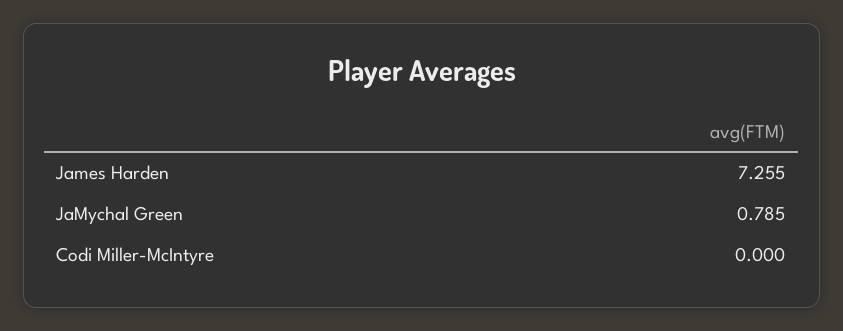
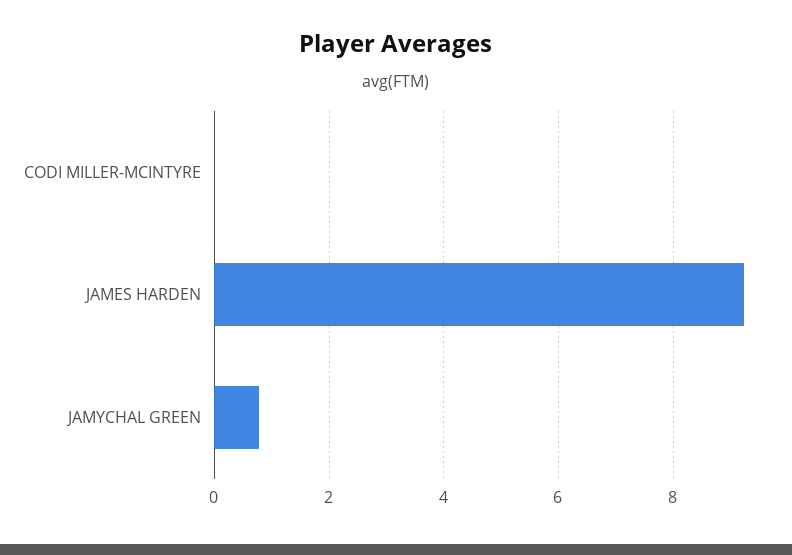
  {
-   "James Harden": 7.255,
+   "James Harden": 9.2,
    "JaMychal Green": 0.785,
    "Codi Miller-McIntyre": 0
  }

